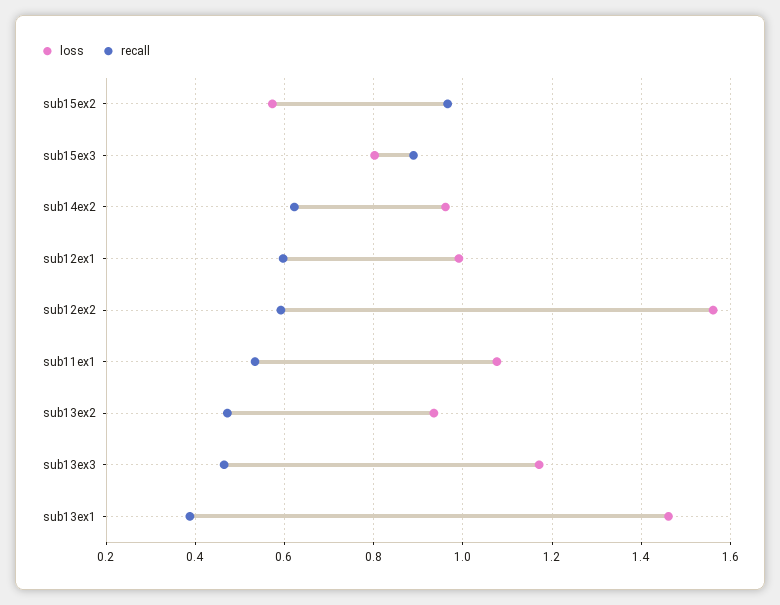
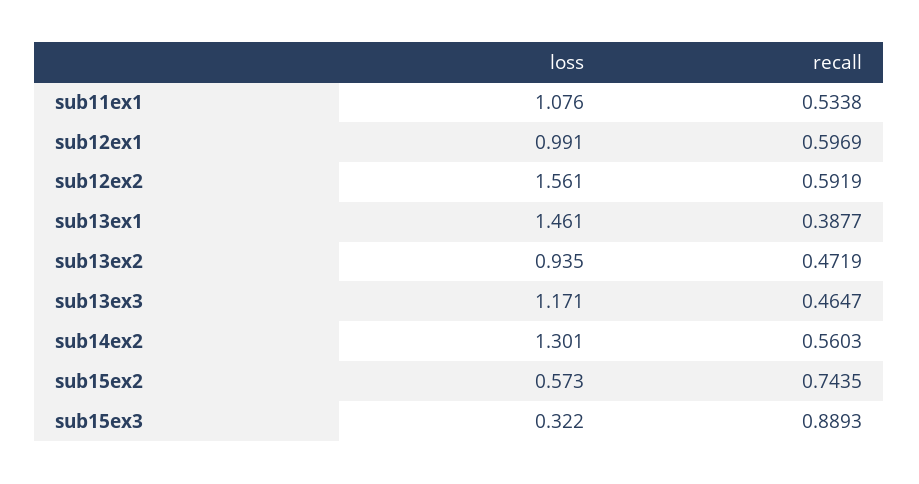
  {
    "loss": {
      "sub15ex2": 0.573,
-     "sub15ex3": 0.8,
+     "sub15ex3": 0.322,
-     "sub14ex2": 0.96,
+     "sub14ex2": 1.301,
      "sub12ex1": 0.991,
      "sub12ex2": 1.561,
      "sub11ex1": 1.076,
      "sub13ex2": 0.935,
      "sub13ex3": 1.171,
      "sub13ex1": 1.461
    },
    "recall": {
-     "sub15ex2": 0.96,
+     "sub15ex2": 0.7435,
      "sub15ex3": 0.8893,
-     "sub14ex2": 0.62,
+     "sub14ex2": 0.5603,
      "sub12ex1": 0.5969,
      "sub12ex2": 0.5919,
      "sub11ex1": 0.5338,
      "sub13ex2": 0.4719,
      "sub13ex3": 0.4647,
      "sub13ex1": 0.3877
    }
  }

